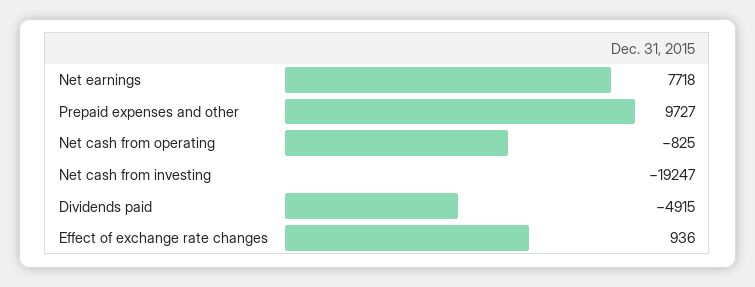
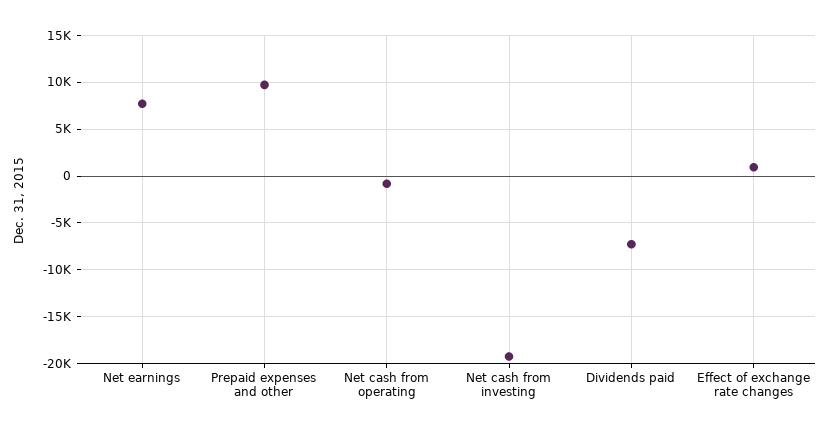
  {
    "Net earnings": 7718,
    "Prepaid expenses and other": 9727,
    "Net cash from operating": -825,
    "Net cash from investing": -19247,
-   "Dividends paid": -4915,
+   "Dividends paid": -7000,
    "Effect of exchange rate changes": 936
  }

